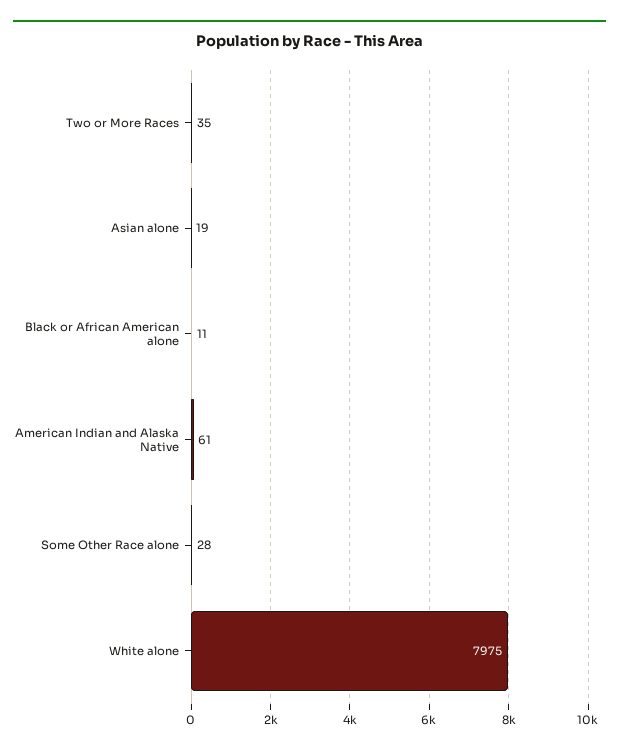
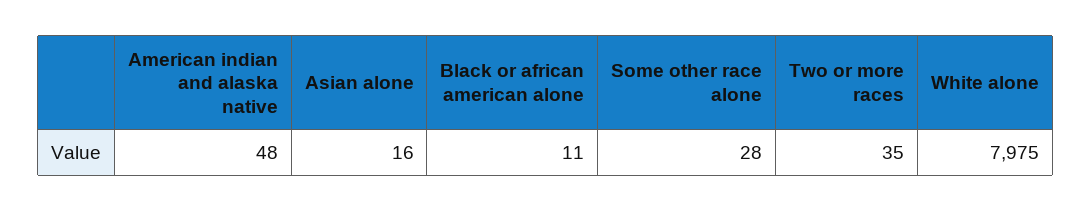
  {
    "Two or More Races": 35,
-   "Asian alone": 19,
+   "Asian alone": 16,
    "Black or African American alone": 11,
-   "American Indian and Alaska Native": 61,
+   "American Indian and Alaska Native": 48,
    "Some Other Race alone": 28,
    "White alone": 7975
  }

